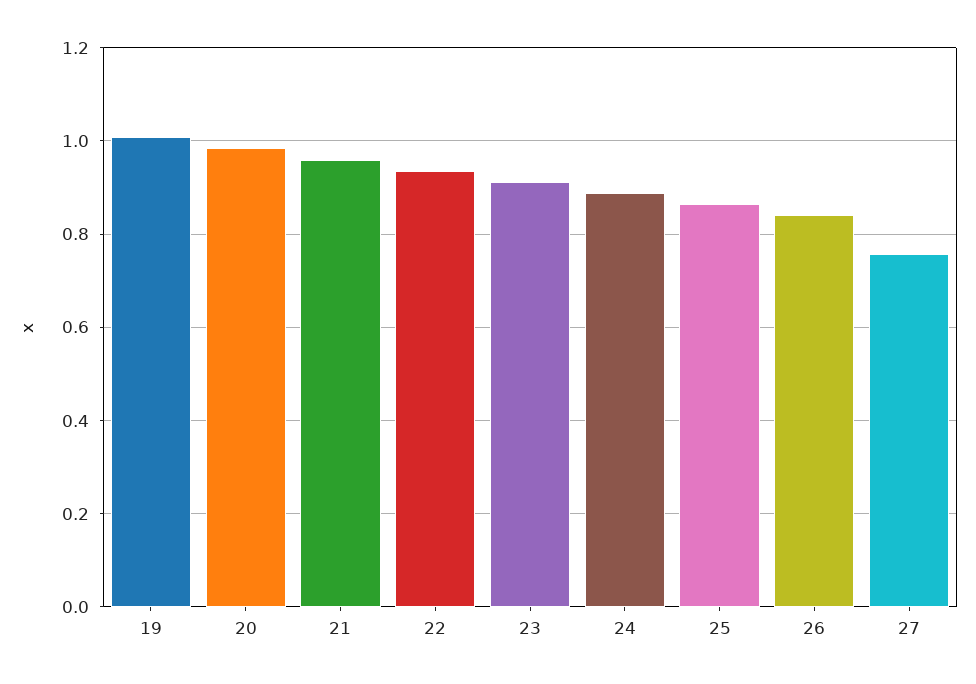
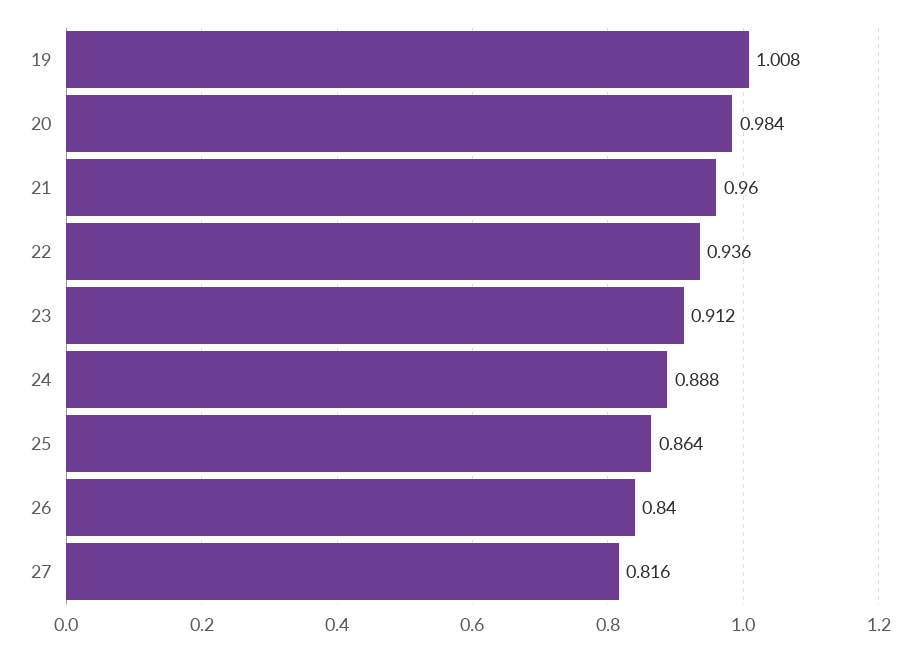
  {
    "19": 1.008,
    "20": 0.984,
    "21": 0.96,
    "22": 0.936,
    "23": 0.912,
    "24": 0.888,
    "25": 0.864,
    "26": 0.84,
-   "27": 0.76
+   "27": 0.816
  }

